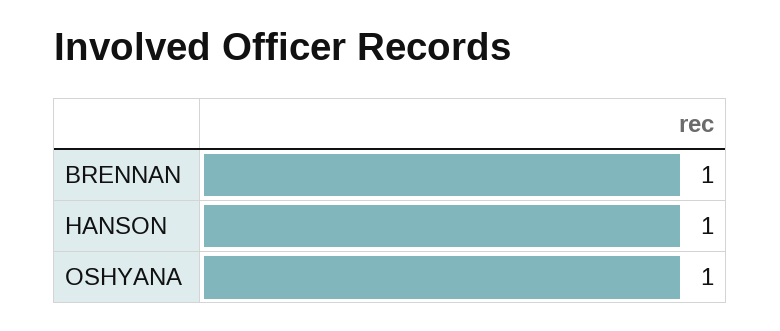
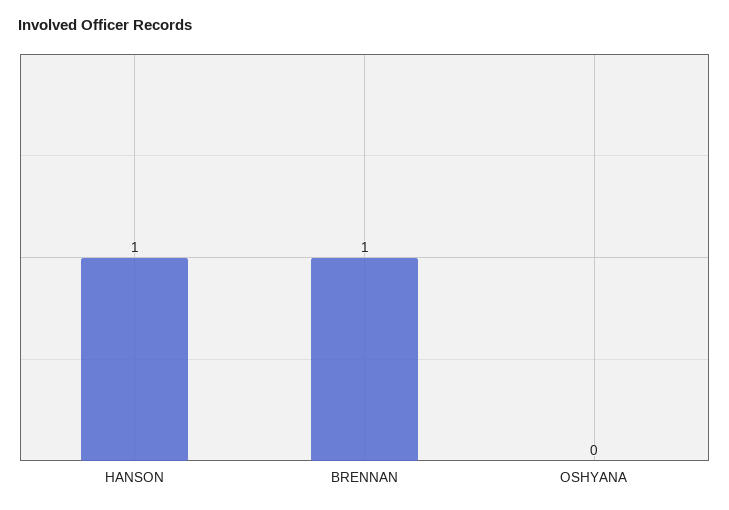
  {
    "BRENNAN": 1,
    "HANSON": 1,
-   "OSHYANA": 1
+   "OSHYANA": 0
  }

